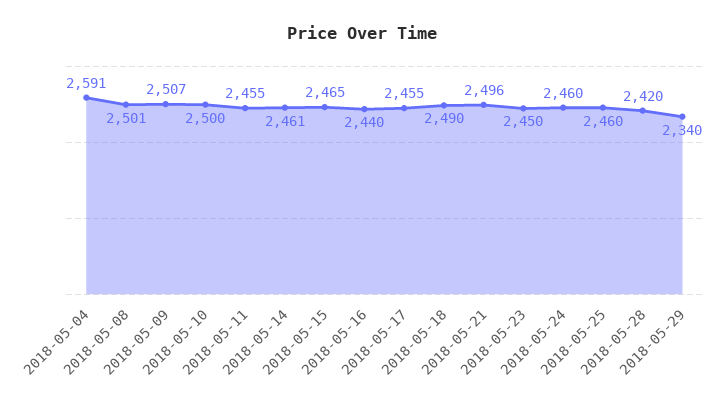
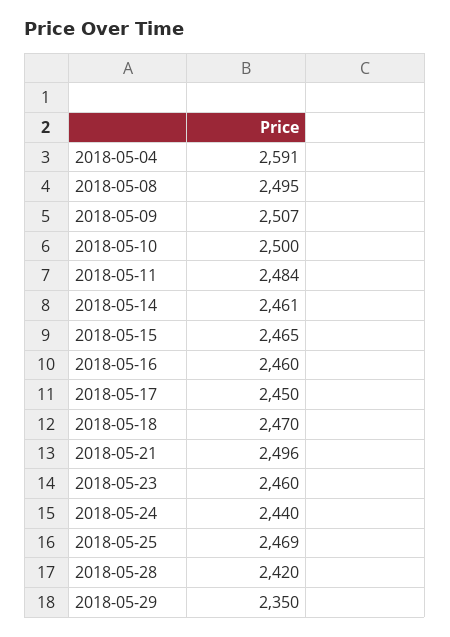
  {
    "2018-05-04": 2591,
-   "2018-05-08": 2501,
+   "2018-05-08": 2495,
    "2018-05-09": 2507,
    "2018-05-10": 2500,
-   "2018-05-11": 2455,
+   "2018-05-11": 2484,
    "2018-05-14": 2461,
    "2018-05-15": 2465,
-   "2018-05-16": 2440,
+   "2018-05-16": 2460,
-   "2018-05-17": 2455,
+   "2018-05-17": 2450,
-   "2018-05-18": 2490,
+   "2018-05-18": 2470,
    "2018-05-21": 2496,
-   "2018-05-23": 2450,
+   "2018-05-23": 2460,
-   "2018-05-24": 2460,
+   "2018-05-24": 2440,
-   "2018-05-25": 2460,
+   "2018-05-25": 2469,
    "2018-05-28": 2420,
-   "2018-05-29": 2340
+   "2018-05-29": 2350
  }

